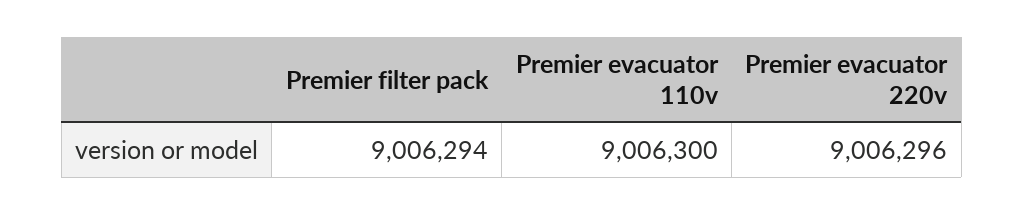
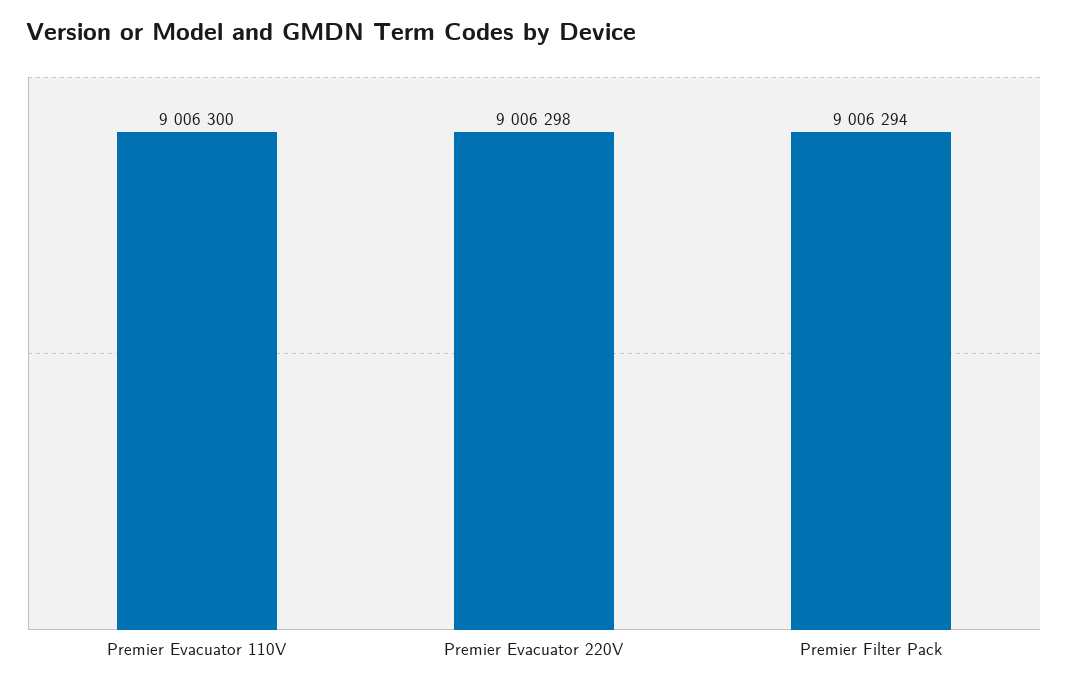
  {
    "Premier filter pack": 9006294,
    "Premier evacuator 110v": 9006300,
-   "Premier evacuator 220v": 9006296
+   "Premier evacuator 220v": 9006298
  }

